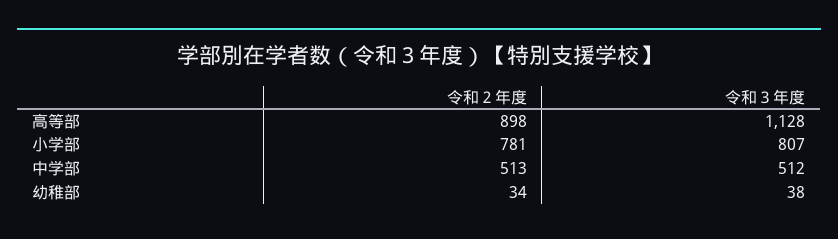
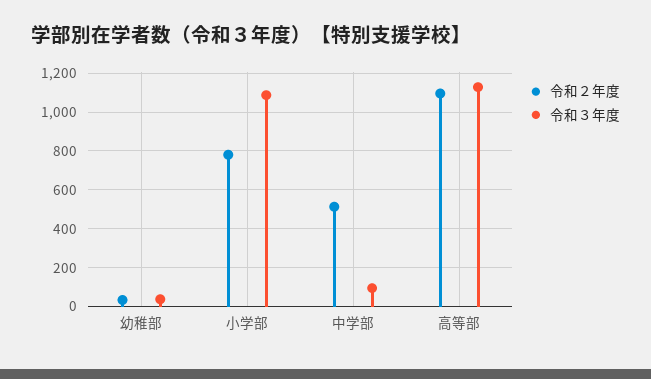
  {
    "令和２年度": {
-     "高等部": 898,
+     "高等部": 1100,
      "小学部": 781,
      "中学部": 513,
      "幼稚部": 34
    },
    "令和３年度": {
      "高等部": 1128,
-     "小学部": 807,
+     "小学部": 1100,
-     "中学部": 512,
+     "中学部": 100,
      "幼稚部": 38
    }
  }

